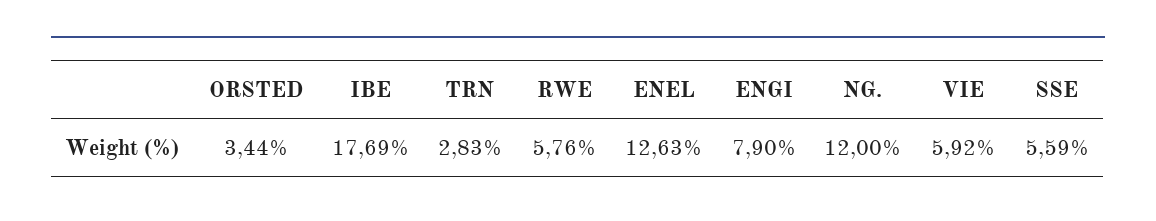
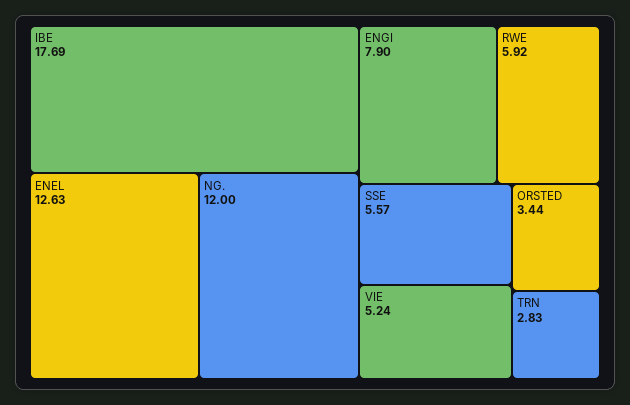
  {
    "ORSTED": 3.44,
    "IBE": 17.69,
    "TRN": 2.83,
-   "RWE": 5.76,
+   "RWE": 5.92,
    "ENEL": 12.63,
    "ENGI": 7.9,
    "NG.": 12,
-   "VIE": 5.92,
+   "VIE": 5.24,
-   "SSE": 5.59
+   "SSE": 5.57
  }

